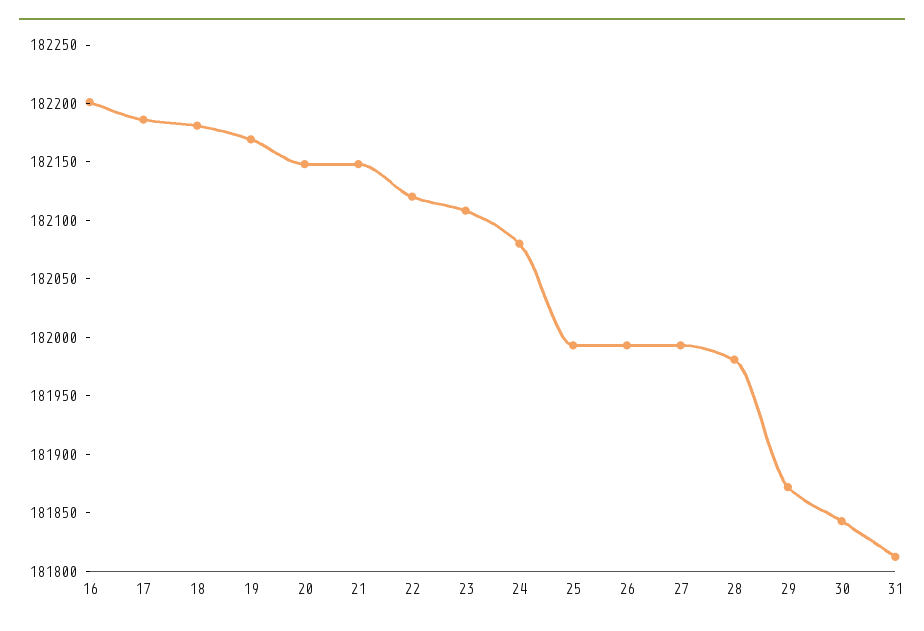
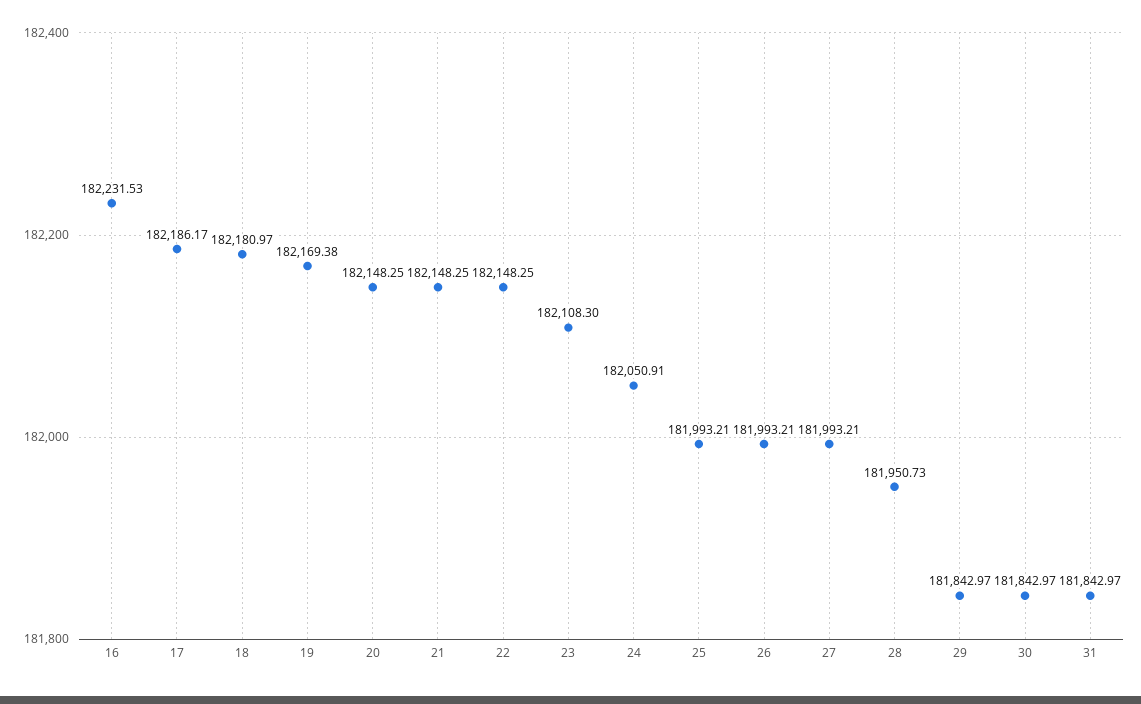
  {
-   "16": 182200,
+   "16": 182231.53,
    "17": 182186.17,
    "18": 182180.97,
    "19": 182169.38,
    "20": 182148.25,
    "21": 182148.25,
-   "22": 182120,
+   "22": 182148.25,
    "23": 182108.3,
-   "24": 182080,
+   "24": 182050.91,
    "25": 181993.21,
    "26": 181993.21,
    "27": 181993.21,
-   "28": 181980,
+   "28": 181950.73,
-   "29": 181870,
+   "29": 181842.97,
    "30": 181842.97,
-   "31": 181810
+   "31": 181842.97
  }

